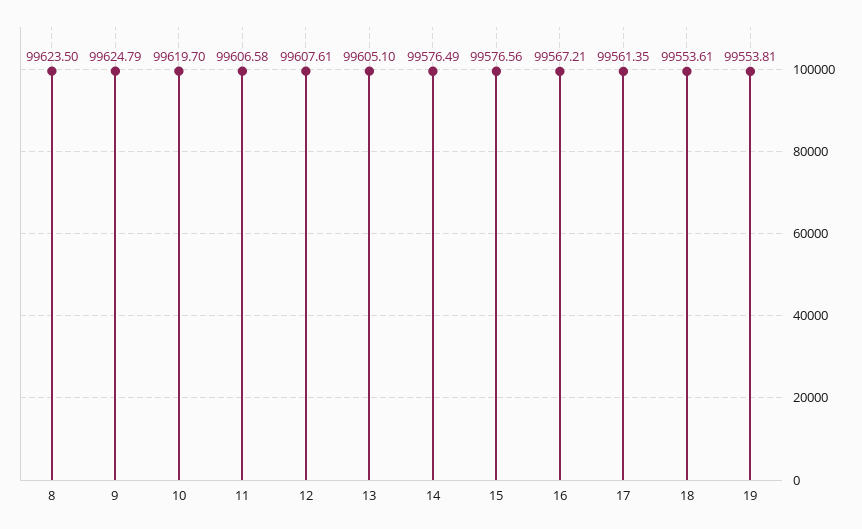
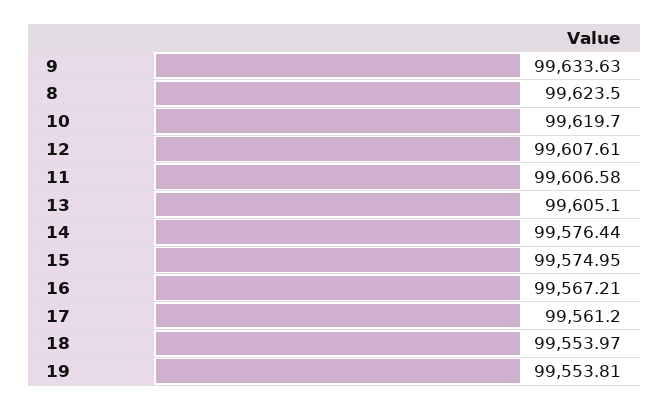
  {
    "8": 99623.5,
-   "9": 99624.79,
+   "9": 99633.63,
    "10": 99619.7,
    "11": 99606.58,
    "12": 99607.61,
    "13": 99605.1,
-   "14": 99576.49,
+   "14": 99576.44,
-   "15": 99576.56,
+   "15": 99574.95,
    "16": 99567.21,
-   "17": 99561.35,
+   "17": 99561.2,
-   "18": 99553.61,
+   "18": 99553.97,
    "19": 99553.81
  }

